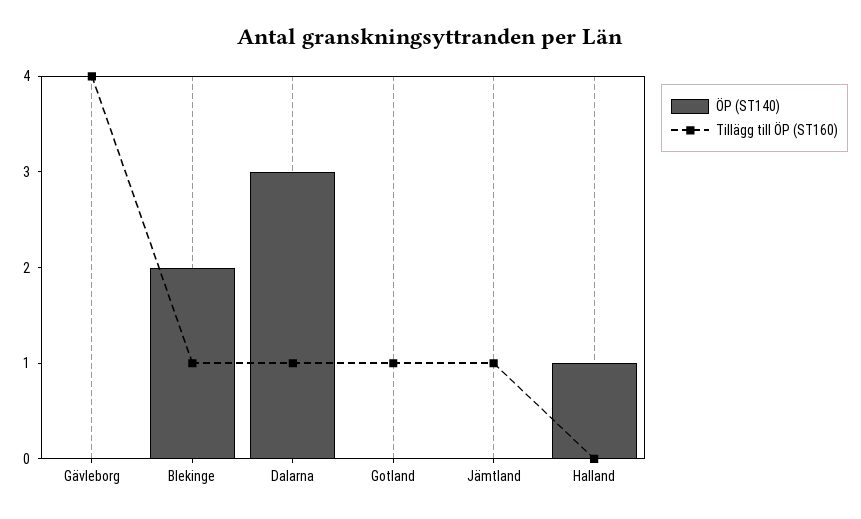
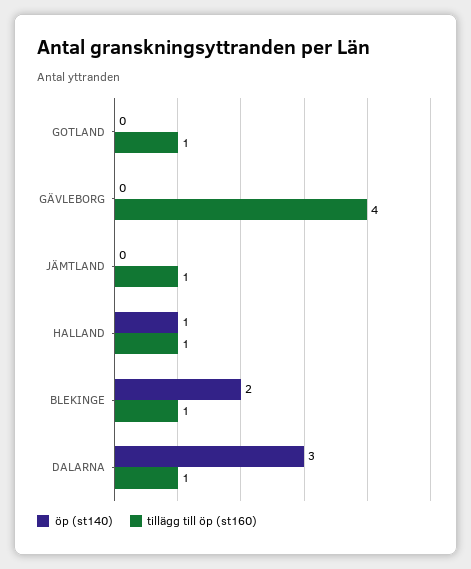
  {
    "ÖP (ST140)": {
      "Gävleborg": 0,
      "Blekinge": 2,
      "Dalarna": 3,
      "Gotland": 0,
      "Jämtland": 0,
      "Halland": 1
    },
    "Tillägg till ÖP (ST160)": {
      "Gävleborg": 4,
      "Blekinge": 1,
      "Dalarna": 1,
      "Gotland": 1,
      "Jämtland": 1,
-     "Halland": 0
+     "Halland": 1
    }
  }

